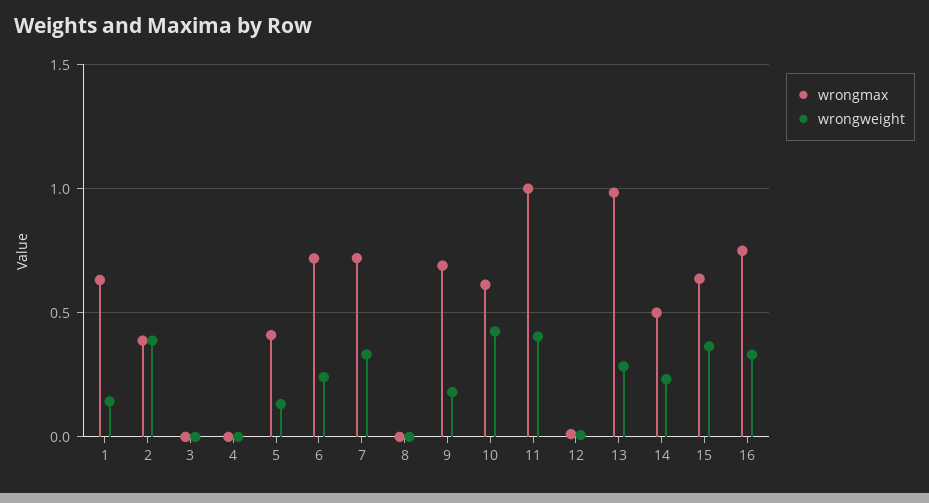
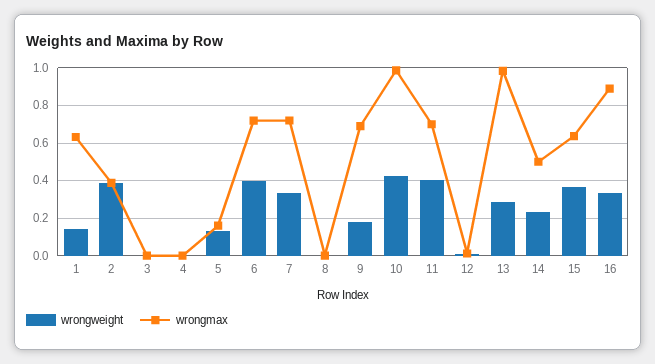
  {
    "wrongmax": {
      "1": 0.65,
      "2": 0.4,
      "3": 0,
      "4": 0,
-     "5": 0.4,
+     "5": 0.15,
      "6": 0.7,
      "7": 0.7,
      "8": 0,
      "9": 0.7,
-     "10": 0.6,
+     "10": 1,
-     "11": 1,
+     "11": 0.7,
      "12": 0,
      "13": 1,
      "14": 0.5,
      "15": 0.65,
-     "16": 0.75
+     "16": 0.9
    },
    "wrongweight": {
      "1": 0.15,
      "2": 0.4,
      "3": 0,
      "4": 0,
      "5": 0.15,
-     "6": 0.25,
+     "6": 0.4,
      "7": 0.35,
      "8": 0,
      "9": 0.2,
      "10": 0.4,
      "11": 0.4,
      "12": 0,
      "13": 0.3,
      "14": 0.25,
      "15": 0.35,
      "16": 0.35
    }
  }

